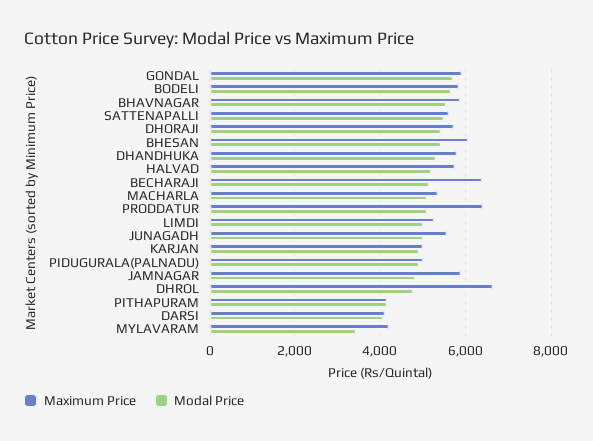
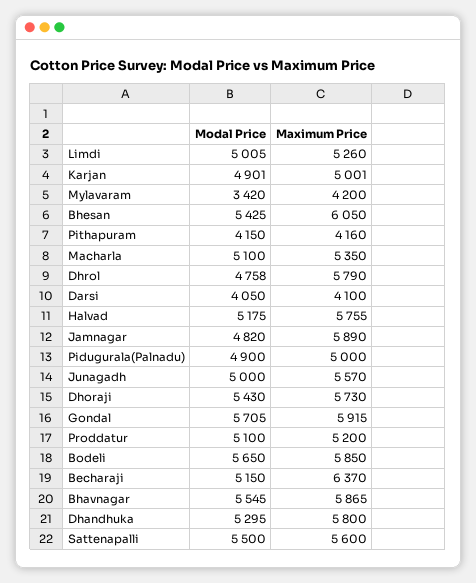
  {
    "Maximum Price": {
      "GONDAL": 5915,
      "BODELI": 5850,
      "BHAVNAGAR": 5865,
      "SATTENAPALLI": 5600,
      "DHORAJI": 5730,
      "BHESAN": 6050,
      "DHANDHUKA": 5800,
      "HALVAD": 5755,
      "BECHARAJI": 6370,
      "MACHARLA": 5350,
-     "PRODDATUR": 6400,
+     "PRODDATUR": 5200,
      "LIMDI": 5260,
      "JUNAGADH": 5570,
      "KARJAN": 5001,
      "PIDUGURALA(PALNADU)": 5000,
      "JAMNAGAR": 5890,
-     "DHROL": 6600,
+     "DHROL": 5790,
      "PITHAPURAM": 4160,
      "DARSI": 4100,
      "MYLAVARAM": 4200
    },
    "Modal Price": {
      "GONDAL": 5705,
      "BODELI": 5650,
      "BHAVNAGAR": 5545,
      "SATTENAPALLI": 5500,
      "DHORAJI": 5430,
      "BHESAN": 5425,
      "DHANDHUKA": 5295,
      "HALVAD": 5175,
      "BECHARAJI": 5150,
      "MACHARLA": 5100,
      "PRODDATUR": 5100,
      "LIMDI": 5005,
      "JUNAGADH": 5000,
      "KARJAN": 4901,
      "PIDUGURALA(PALNADU)": 4900,
      "JAMNAGAR": 4820,
      "DHROL": 4758,
      "PITHAPURAM": 4150,
      "DARSI": 4050,
      "MYLAVARAM": 3420
    }
  }

